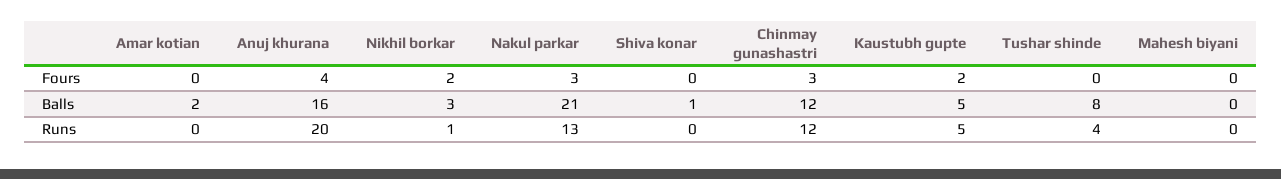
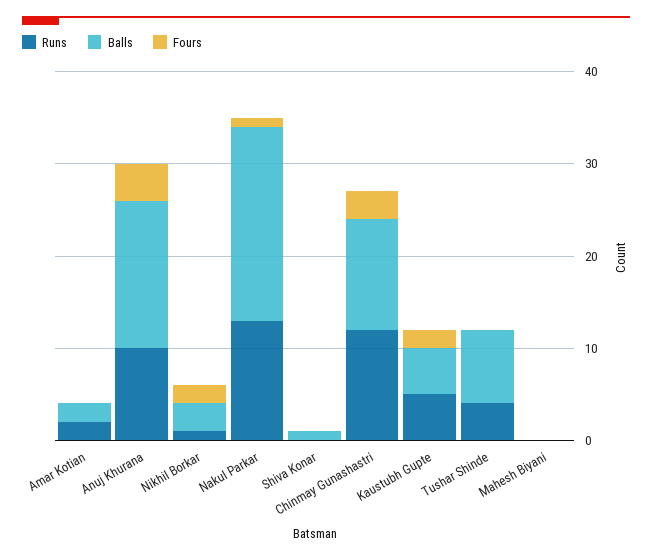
  {
    "Fours": {
      "Amar kotian": 0,
      "Anuj khurana": 4,
      "Nikhil borkar": 2,
-     "Nakul parkar": 3,
+     "Nakul parkar": 1,
      "Shiva konar": 0,
      "Chinmay gunashastri": 3,
      "Kaustubh gupte": 2,
      "Tushar shinde": 0,
      "Mahesh biyani": 0
    },
    "Balls": {
      "Amar kotian": 2,
      "Anuj khurana": 16,
      "Nikhil borkar": 3,
      "Nakul parkar": 21,
      "Shiva konar": 1,
      "Chinmay gunashastri": 12,
      "Kaustubh gupte": 5,
      "Tushar shinde": 8,
      "Mahesh biyani": 0
    },
    "Runs": {
-     "Amar kotian": 0,
+     "Amar kotian": 2,
-     "Anuj khurana": 20,
+     "Anuj khurana": 10,
      "Nikhil borkar": 1,
      "Nakul parkar": 13,
      "Shiva konar": 0,
      "Chinmay gunashastri": 12,
      "Kaustubh gupte": 5,
      "Tushar shinde": 4,
      "Mahesh biyani": 0
    }
  }

